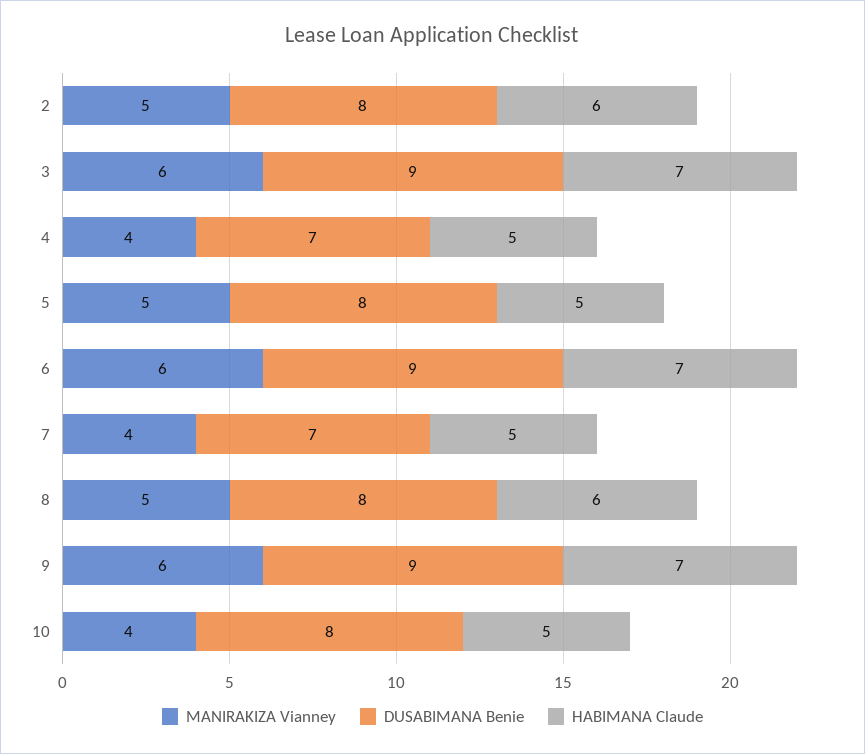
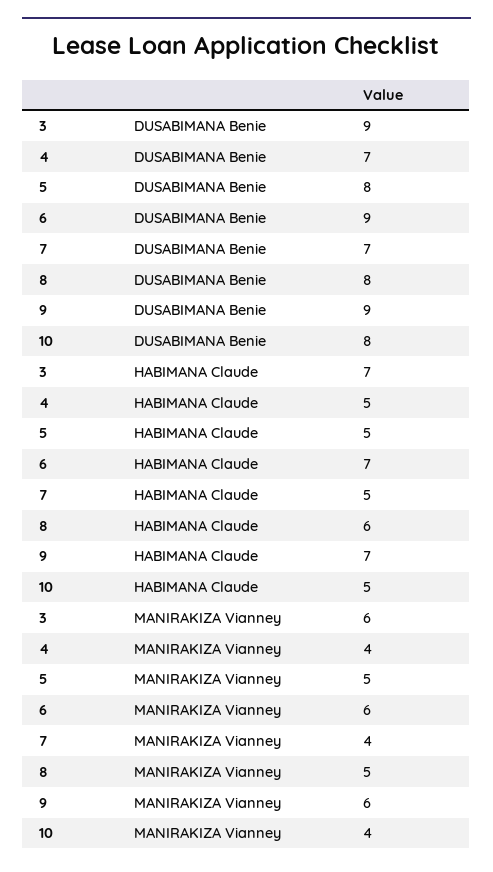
  {
    "MANIRAKIZA Vianney": {
-     "2": 5,
      "3": 6,
      "4": 4,
      "5": 5,
      "6": 6,
      "7": 4,
      "8": 5,
      "9": 6,
      "10": 4
    },
    "DUSABIMANA Benie": {
-     "2": 8,
      "3": 9,
      "4": 7,
      "5": 8,
      "6": 9,
      "7": 7,
      "8": 8,
      "9": 9,
      "10": 8
    },
    "HABIMANA Claude": {
-     "2": 6,
      "3": 7,
      "4": 5,
      "5": 5,
      "6": 7,
      "7": 5,
      "8": 6,
      "9": 7,
      "10": 5
    }
  }

